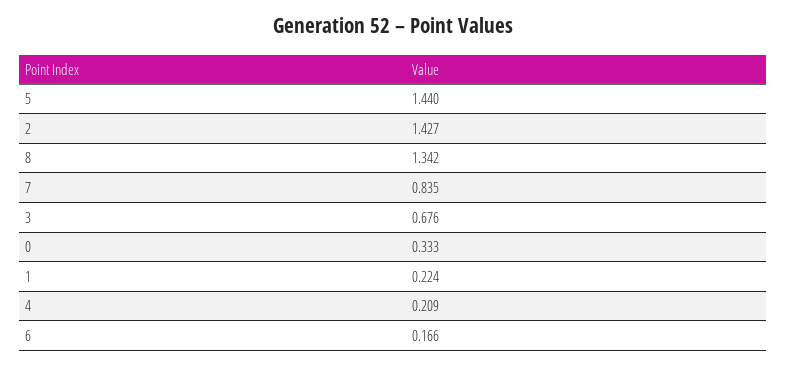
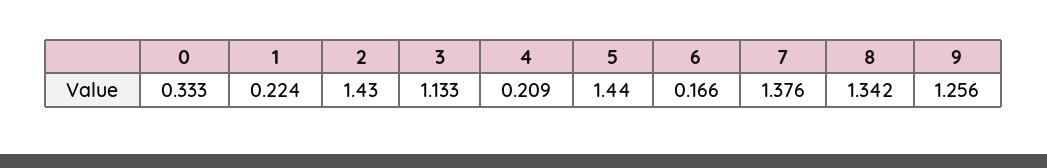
  {
    "5": 1.44,
-   "2": 1.427,
+   "2": 1.43,
    "8": 1.342,
-   "7": 0.835,
+   "7": 1.376,
-   "3": 0.676,
+   "3": 1.133,
    "0": 0.333,
    "1": 0.224,
    "4": 0.209,
-   "6": 0.166
+   "6": 0.166,
+   "9": 1.256
  }

